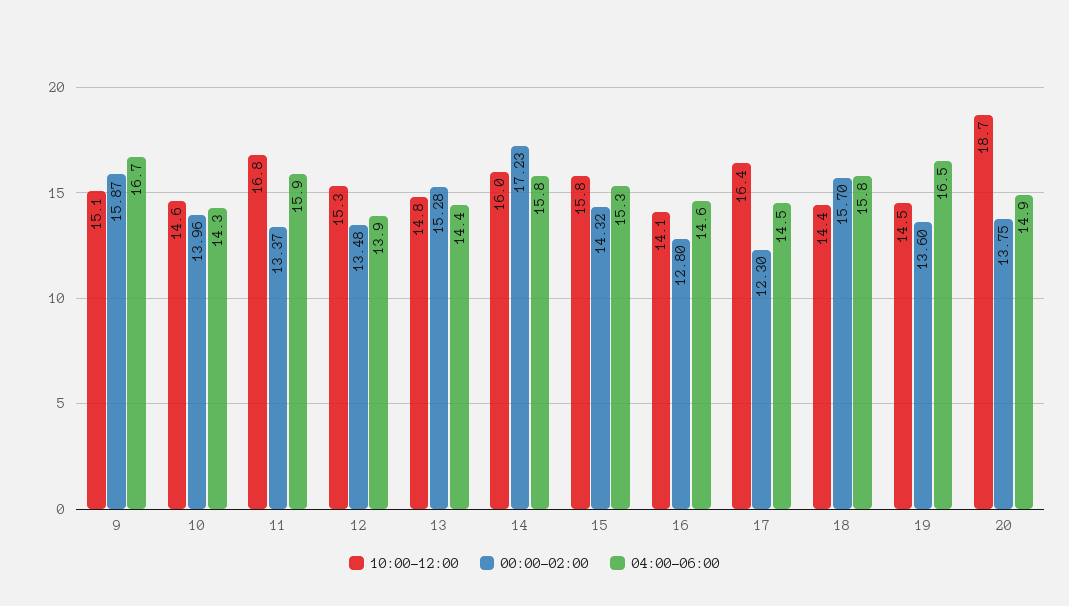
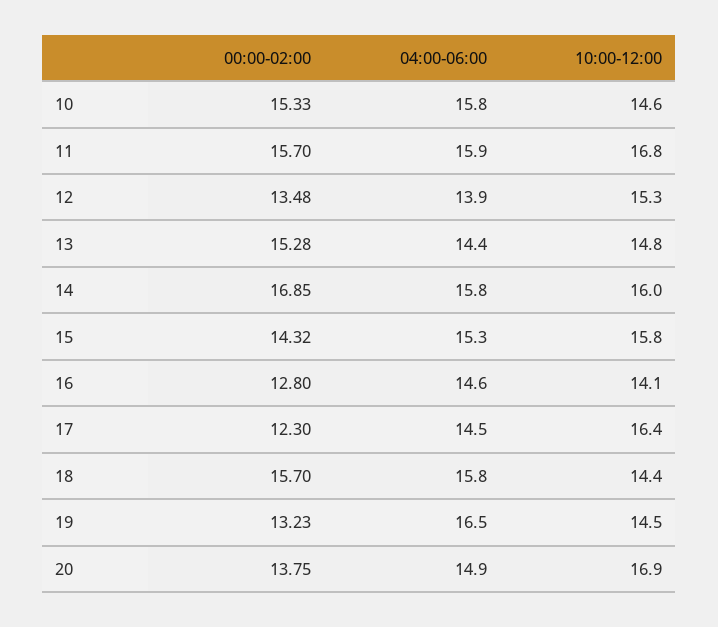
  {
    "10:00-12:00": {
-     "9": 15.1,
      "10": 14.6,
      "11": 16.8,
      "12": 15.3,
      "13": 14.8,
      "14": 16,
      "15": 15.8,
      "16": 14.1,
      "17": 16.4,
      "18": 14.4,
      "19": 14.5,
-     "20": 18.7
+     "20": 16.9
    },
    "00:00-02:00": {
-     "9": 15.87,
-     "10": 13.96,
+     "10": 15.33,
-     "11": 13.37,
+     "11": 15.7,
      "12": 13.48,
      "13": 15.28,
-     "14": 17.23,
+     "14": 16.85,
      "15": 14.32,
      "16": 12.8,
      "17": 12.3,
      "18": 15.7,
-     "19": 13.6,
+     "19": 13.23,
      "20": 13.75
    },
    "04:00-06:00": {
-     "9": 16.7,
-     "10": 14.3,
+     "10": 15.8,
      "11": 15.9,
      "12": 13.9,
      "13": 14.4,
      "14": 15.8,
      "15": 15.3,
      "16": 14.6,
      "17": 14.5,
      "18": 15.8,
      "19": 16.5,
      "20": 14.9
    }
  }

